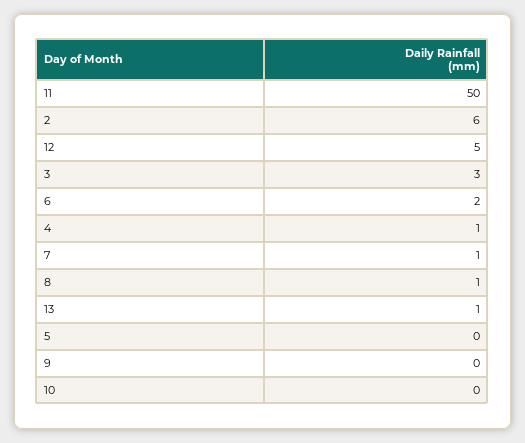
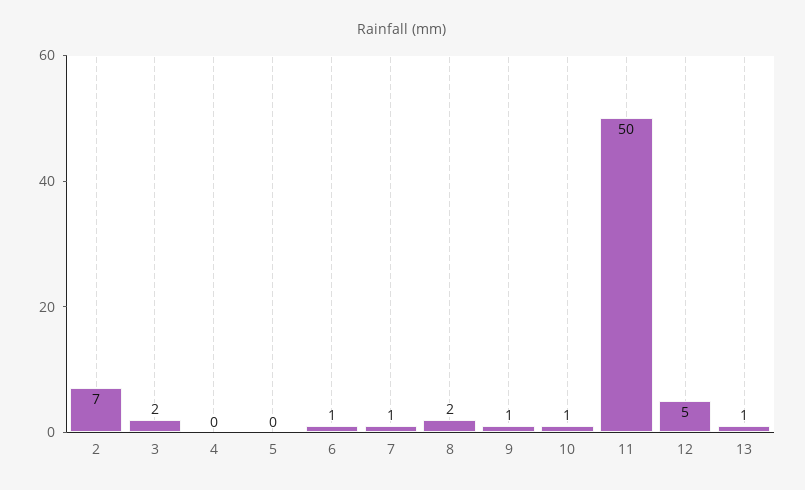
  {
    "11": 50,
-   "2": 6,
+   "2": 7,
    "12": 5,
-   "3": 3,
+   "3": 2,
-   "6": 2,
+   "6": 1,
-   "4": 1,
+   "4": 0,
    "7": 1,
-   "8": 1,
+   "8": 2,
    "13": 1,
    "5": 0,
-   "9": 0,
+   "9": 1,
-   "10": 0
+   "10": 1
  }

